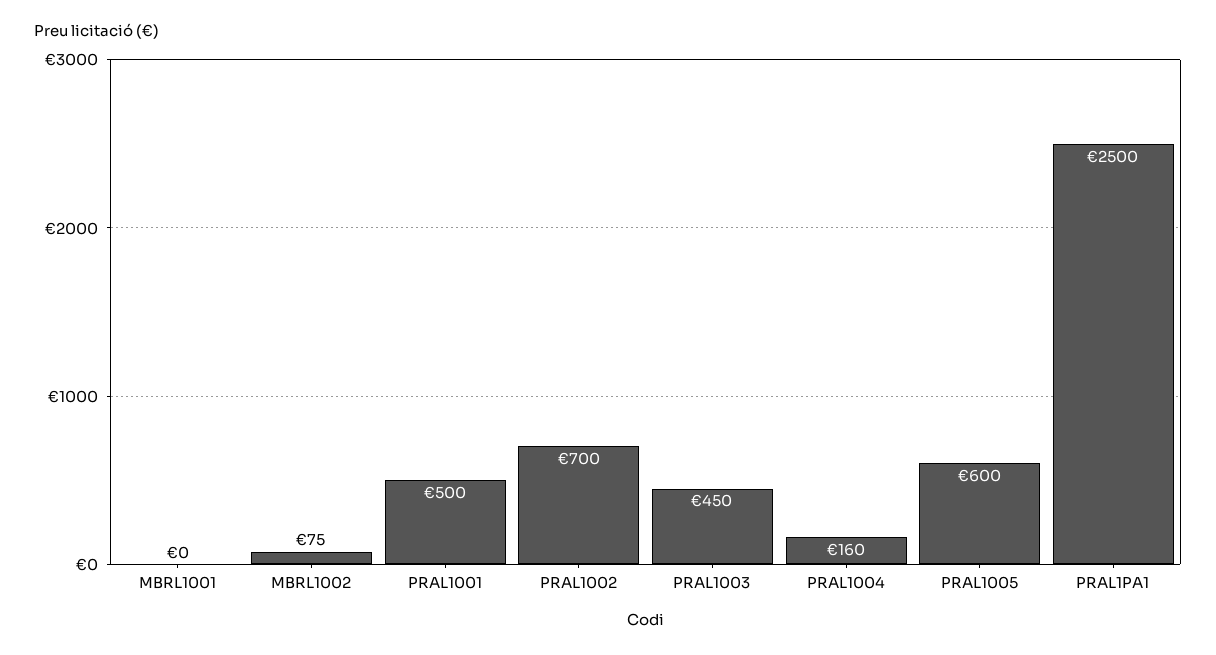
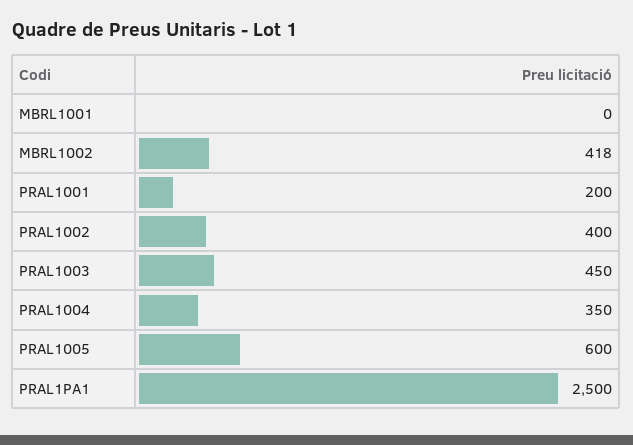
  {
    "MBRL1001": 0,
-   "MBRL1002": 75,
+   "MBRL1002": 418,
-   "PRAL1001": 500,
+   "PRAL1001": 200,
-   "PRAL1002": 700,
+   "PRAL1002": 400,
    "PRAL1003": 450,
-   "PRAL1004": 160,
+   "PRAL1004": 350,
    "PRAL1005": 600,
    "PRAL1PA1": 2500
  }

